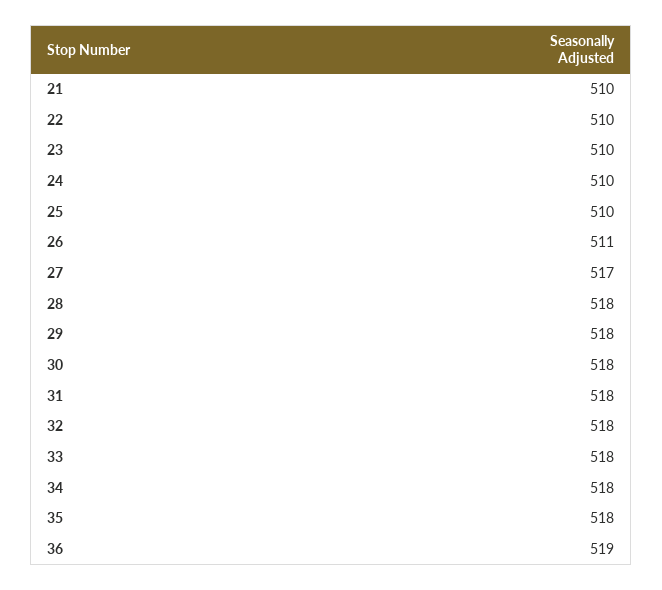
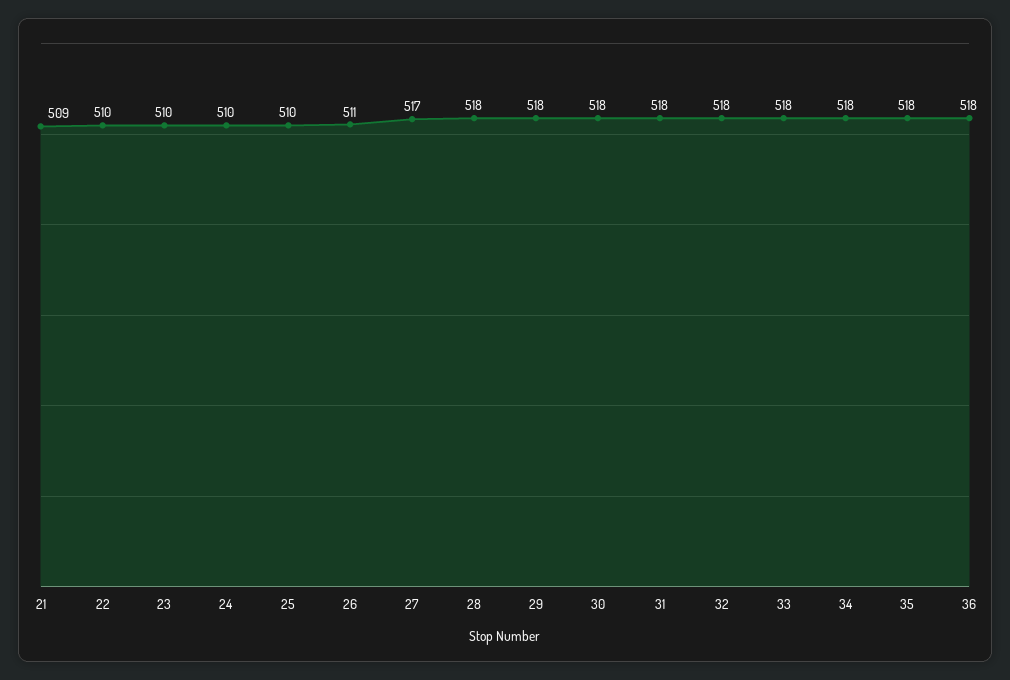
  {
-   "21": 510,
+   "21": 509,
    "22": 510,
    "23": 510,
    "24": 510,
    "25": 510,
    "26": 511,
    "27": 517,
    "28": 518,
    "29": 518,
    "30": 518,
    "31": 518,
    "32": 518,
    "33": 518,
    "34": 518,
    "35": 518,
-   "36": 519
+   "36": 518
  }

